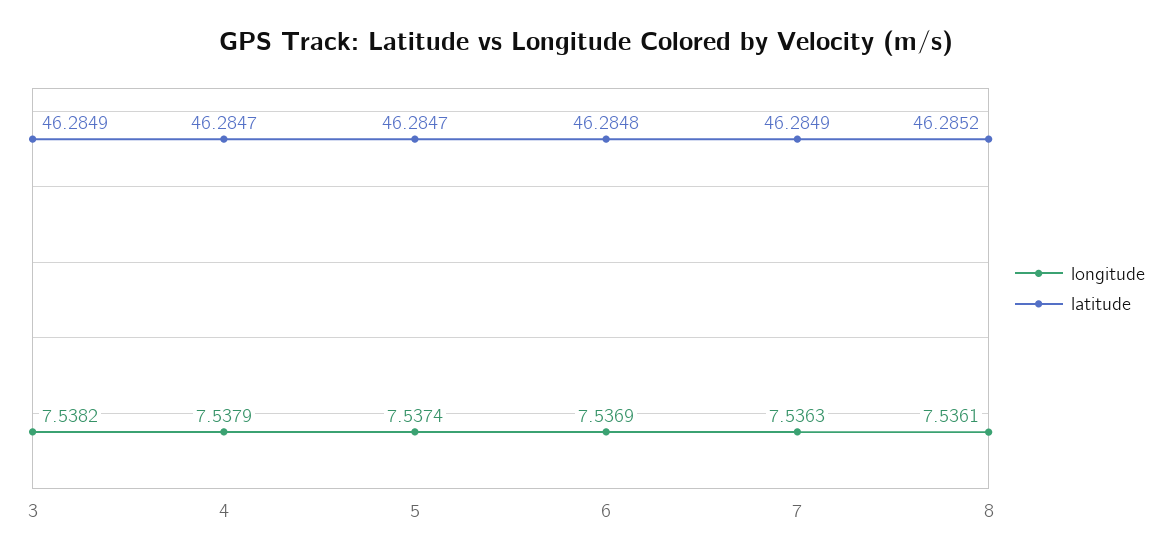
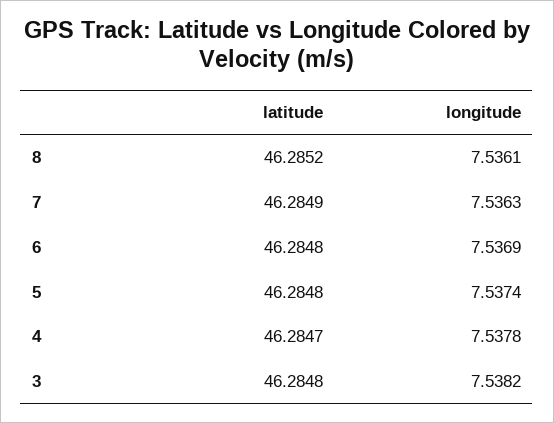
  {
    "longitude": {
      "3": 7.5382,
-     "4": 7.5379,
+     "4": 7.5378,
      "5": 7.5374,
      "6": 7.5369,
      "7": 7.5363,
      "8": 7.5361
    },
    "latitude": {
-     "3": 46.2849,
+     "3": 46.2848,
      "4": 46.2847,
-     "5": 46.2847,
+     "5": 46.2848,
      "6": 46.2848,
      "7": 46.2849,
      "8": 46.2852
    }
  }

